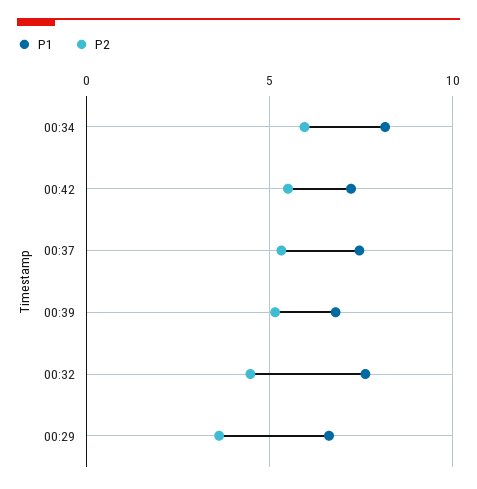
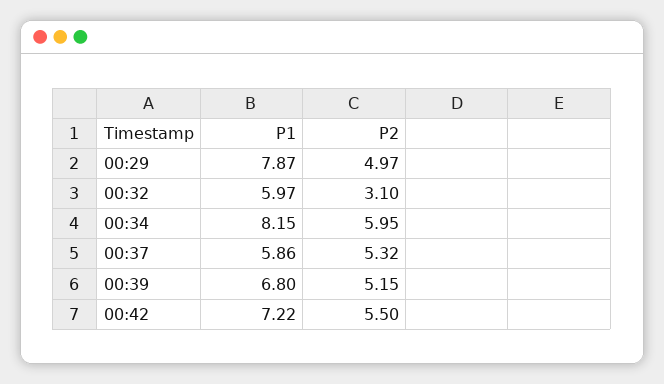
  {
    "P1": {
      "00:34": 8.15,
      "00:42": 7.22,
-     "00:37": 7.5,
+     "00:37": 5.86,
      "00:39": 6.8,
-     "00:32": 7.5,
+     "00:32": 5.97,
-     "00:29": 6.5
+     "00:29": 7.87
    },
    "P2": {
      "00:34": 5.95,
      "00:42": 5.5,
      "00:37": 5.32,
      "00:39": 5.15,
-     "00:32": 4.5,
+     "00:32": 3.1,
-     "00:29": 3.5
+     "00:29": 4.97
    }
  }

